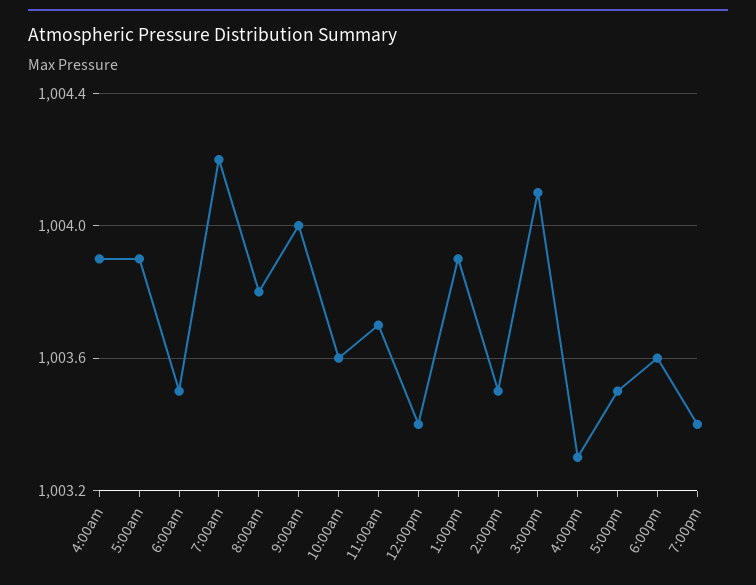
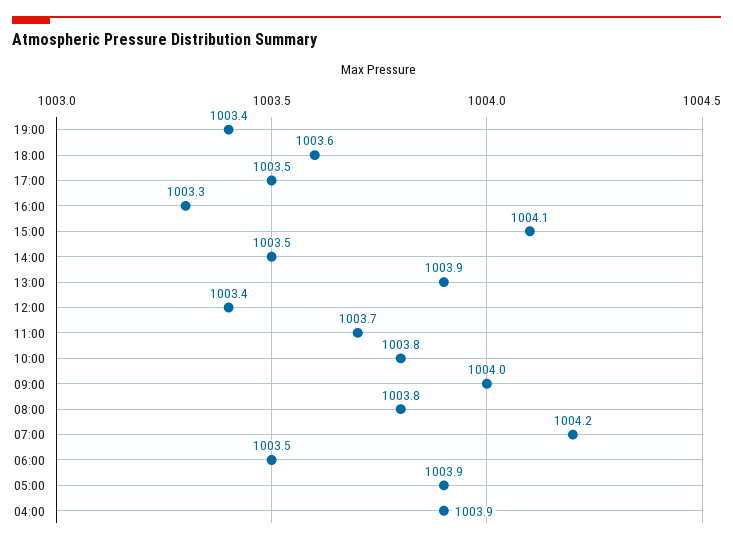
  {
    "4:00am": 1003.9,
    "5:00am": 1003.9,
    "6:00am": 1003.5,
    "7:00am": 1004.2,
    "8:00am": 1003.8,
    "9:00am": 1004,
-   "10:00am": 1003.6,
+   "10:00am": 1003.8,
    "11:00am": 1003.7,
    "12:00pm": 1003.4,
    "1:00pm": 1003.9,
    "2:00pm": 1003.5,
    "3:00pm": 1004.1,
    "4:00pm": 1003.3,
    "5:00pm": 1003.5,
    "6:00pm": 1003.6,
    "7:00pm": 1003.4
  }

